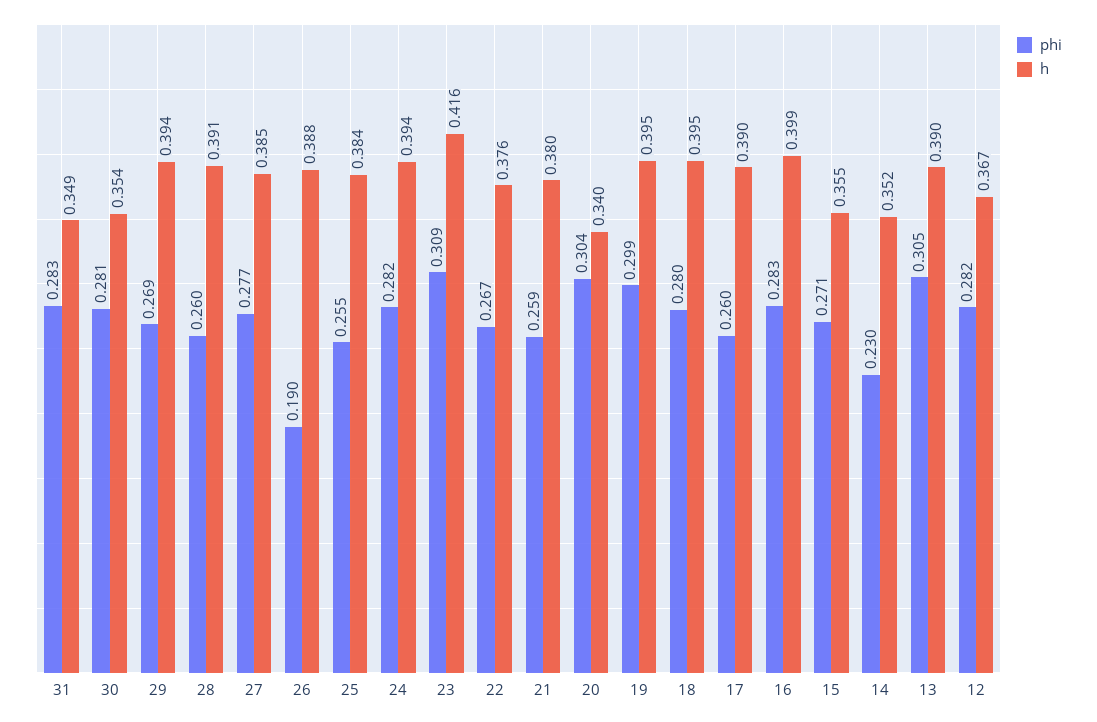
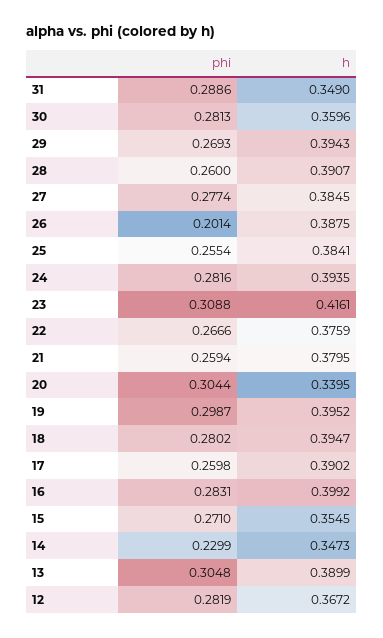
  {
    "phi": {
-     "31": 0.283,
+     "31": 0.2886,
      "30": 0.2813,
      "29": 0.2693,
      "28": 0.26,
      "27": 0.2774,
-     "26": 0.19,
+     "26": 0.2014,
      "25": 0.2554,
      "24": 0.2816,
      "23": 0.3088,
      "22": 0.2666,
      "21": 0.2594,
      "20": 0.3044,
      "19": 0.2987,
      "18": 0.2802,
      "17": 0.2598,
      "16": 0.2831,
      "15": 0.271,
      "14": 0.2299,
      "13": 0.3048,
      "12": 0.2819
    },
    "h": {
      "31": 0.349,
-     "30": 0.354,
+     "30": 0.3596,
      "29": 0.3943,
      "28": 0.3907,
      "27": 0.3845,
      "26": 0.3875,
      "25": 0.3841,
      "24": 0.3935,
      "23": 0.4161,
      "22": 0.3759,
      "21": 0.3795,
      "20": 0.3395,
      "19": 0.3952,
      "18": 0.3947,
      "17": 0.3902,
      "16": 0.3992,
      "15": 0.3545,
-     "14": 0.352,
+     "14": 0.3473,
      "13": 0.3899,
      "12": 0.3672
    }
  }

